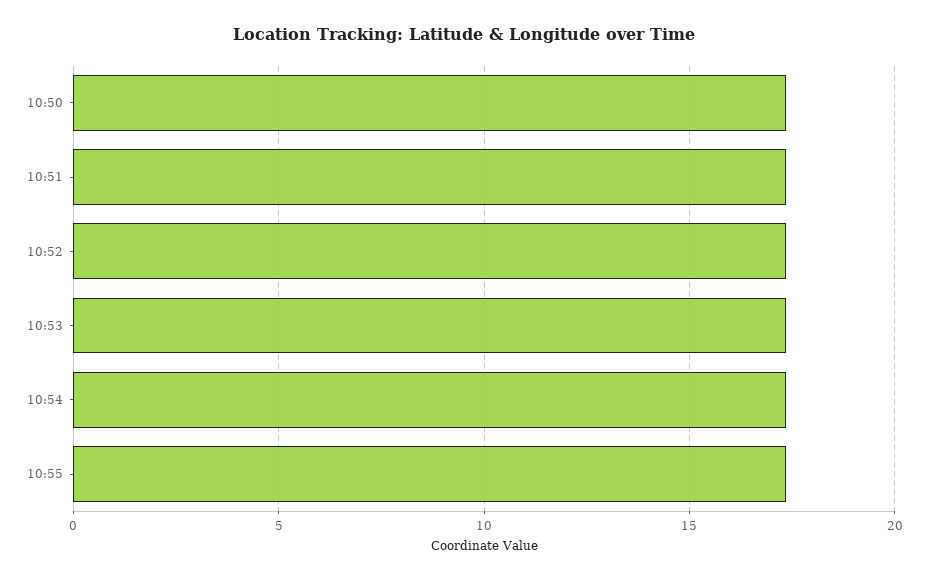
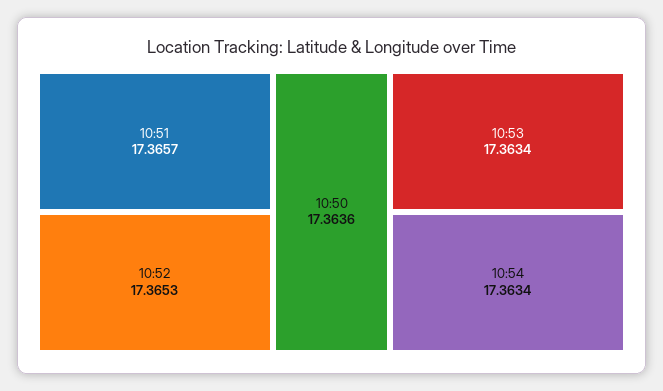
  {
    "10:50": 17.3636,
    "10:51": 17.3657,
    "10:52": 17.3653,
    "10:53": 17.3634,
-   "10:54": 17.3634,
+   "10:54": 17.3634
-   "10:55": 17.5
  }

